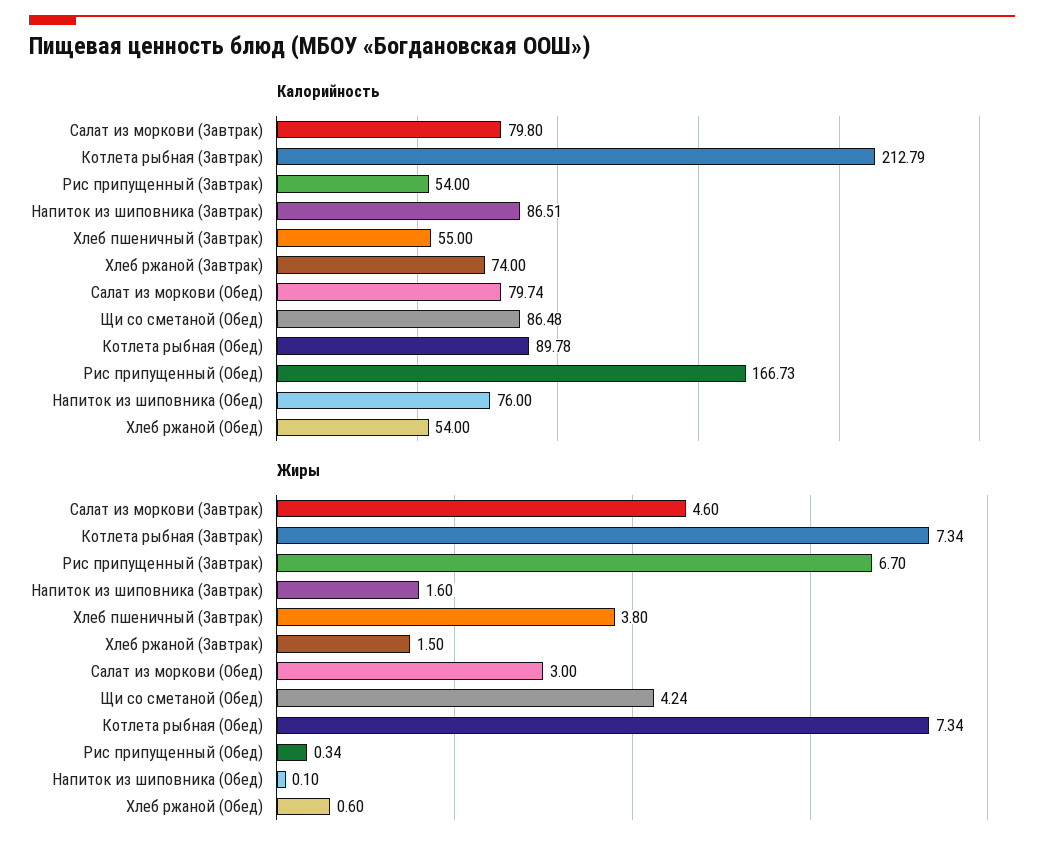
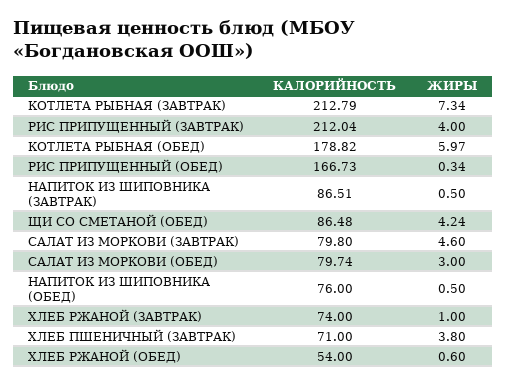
  {
    "Калорийность": {
      "Салат из моркови (Завтрак)": 79.8,
      "Котлета рыбная (Завтрак)": 212.79,
-     "Рис припущенный (Завтрак)": 54,
+     "Рис припущенный (Завтрак)": 212.04,
      "Напиток из шиповника (Завтрак)": 86.51,
-     "Хлеб пшеничный (Завтрак)": 55,
+     "Хлеб пшеничный (Завтрак)": 71,
      "Хлеб ржаной (Завтрак)": 74,
      "Салат из моркови (Обед)": 79.74,
      "Щи со сметаной (Обед)": 86.48,
-     "Котлета рыбная (Обед)": 89.78,
+     "Котлета рыбная (Обед)": 178.82,
      "Рис припущенный (Обед)": 166.73,
      "Напиток из шиповника (Обед)": 76,
      "Хлеб ржаной (Обед)": 54
    },
    "Жиры": {
      "Салат из моркови (Завтрак)": 4.6,
      "Котлета рыбная (Завтрак)": 7.34,
-     "Рис припущенный (Завтрак)": 6.7,
+     "Рис припущенный (Завтрак)": 4,
-     "Напиток из шиповника (Завтрак)": 1.6,
+     "Напиток из шиповника (Завтрак)": 0.5,
      "Хлеб пшеничный (Завтрак)": 3.8,
-     "Хлеб ржаной (Завтрак)": 1.5,
+     "Хлеб ржаной (Завтрак)": 1,
      "Салат из моркови (Обед)": 3,
      "Щи со сметаной (Обед)": 4.24,
-     "Котлета рыбная (Обед)": 7.34,
+     "Котлета рыбная (Обед)": 5.97,
      "Рис припущенный (Обед)": 0.34,
-     "Напиток из шиповника (Обед)": 0.1,
+     "Напиток из шиповника (Обед)": 0.5,
      "Хлеб ржаной (Обед)": 0.6
    }
  }

